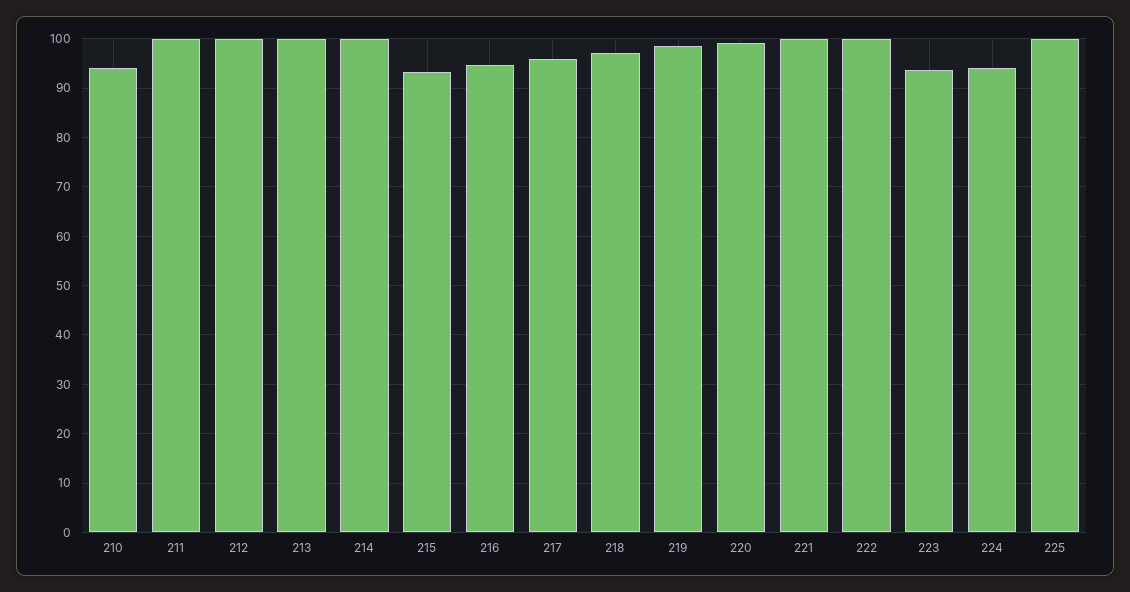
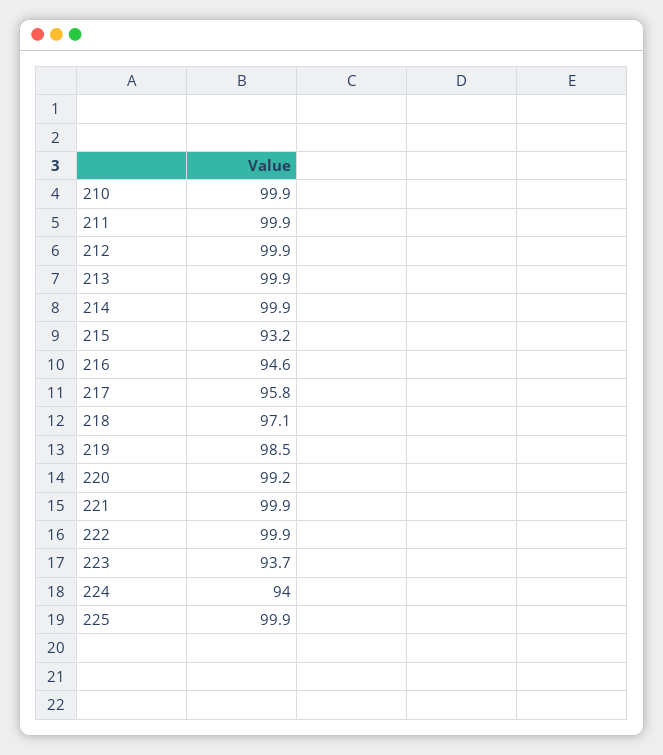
  {
-   "210": 94,
+   "210": 99.9,
    "211": 99.9,
    "212": 99.9,
    "213": 99.9,
    "214": 99.9,
    "215": 93.2,
    "216": 94.6,
    "217": 95.8,
    "218": 97.1,
    "219": 98.5,
    "220": 99.2,
    "221": 99.9,
    "222": 99.9,
    "223": 93.7,
    "224": 94,
    "225": 99.9
  }

